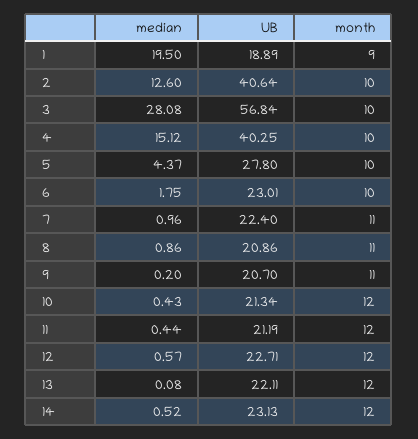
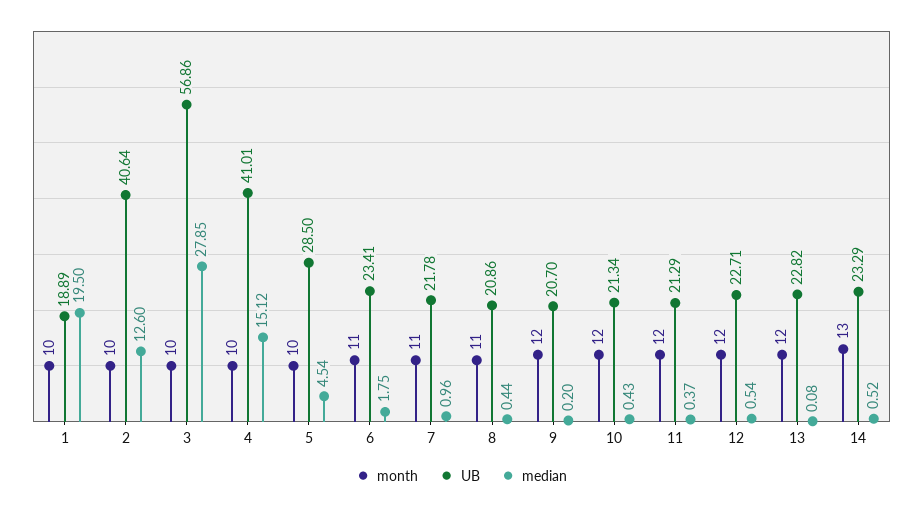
  {
    "median": {
      "1": 19.5,
      "2": 12.6,
-     "3": 28.08,
+     "3": 27.85,
      "4": 15.12,
-     "5": 4.37,
+     "5": 4.54,
      "6": 1.75,
      "7": 0.96,
-     "8": 0.86,
+     "8": 0.44,
      "9": 0.2,
      "10": 0.43,
-     "11": 0.44,
+     "11": 0.37,
-     "12": 0.57,
+     "12": 0.54,
      "13": 0.08,
      "14": 0.52
    },
    "UB": {
      "1": 18.89,
      "2": 40.64,
-     "3": 56.84,
+     "3": 56.86,
-     "4": 40.25,
+     "4": 41.01,
-     "5": 27.8,
+     "5": 28.5,
-     "6": 23.01,
+     "6": 23.41,
-     "7": 22.4,
+     "7": 21.78,
      "8": 20.86,
      "9": 20.7,
      "10": 21.34,
-     "11": 21.19,
+     "11": 21.29,
      "12": 22.71,
-     "13": 22.11,
+     "13": 22.82,
-     "14": 23.13
+     "14": 23.29
    },
    "month": {
-     "1": 9,
+     "1": 10,
      "2": 10,
      "3": 10,
      "4": 10,
      "5": 10,
-     "6": 10,
+     "6": 11,
      "7": 11,
      "8": 11,
-     "9": 11,
+     "9": 12,
      "10": 12,
      "11": 12,
      "12": 12,
      "13": 12,
-     "14": 12
+     "14": 13
    }
  }

